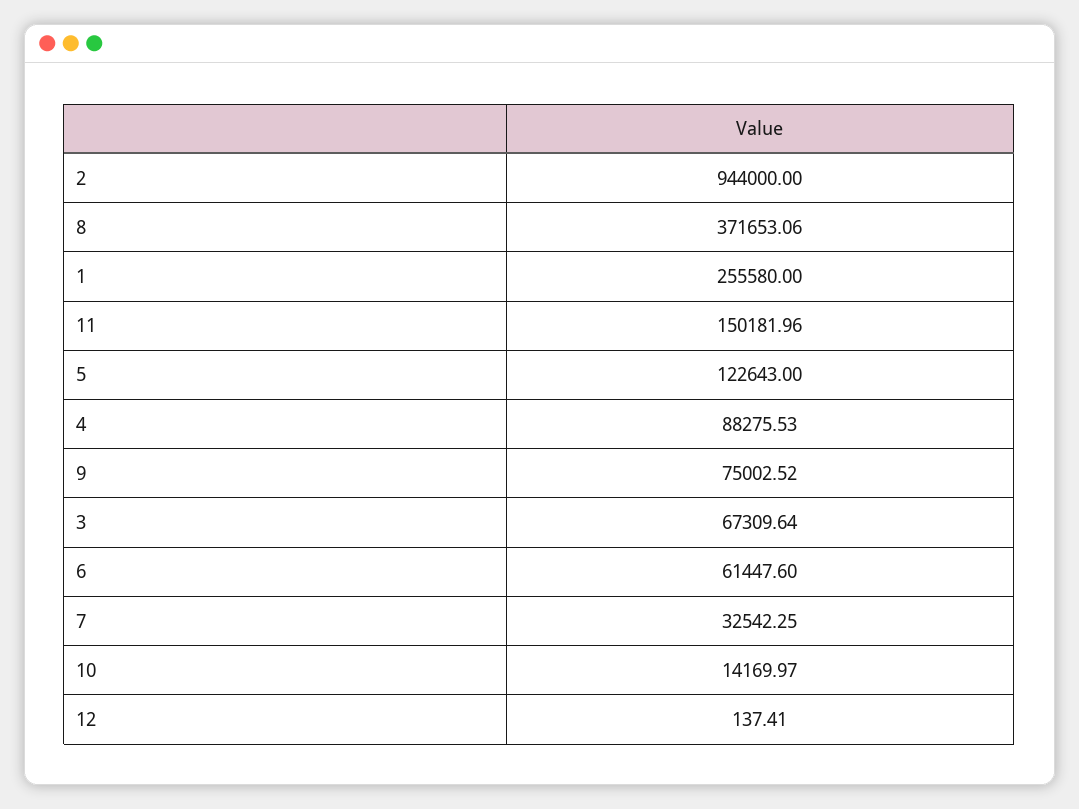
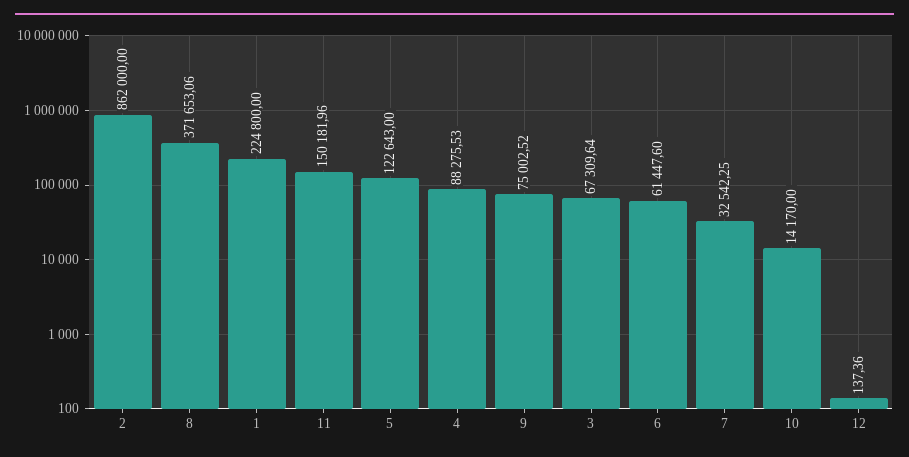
  {
-   "2": 944000,
+   "2": 862000,
    "8": 371653.06,
-   "1": 255580,
+   "1": 224800,
    "11": 150181.96,
    "5": 122643,
    "4": 88275.53,
    "9": 75002.52,
    "3": 67309.64,
    "6": 61447.6,
    "7": 32542.25,
-   "10": 14169.97,
+   "10": 14170,
-   "12": 137.41
+   "12": 137.36
  }

